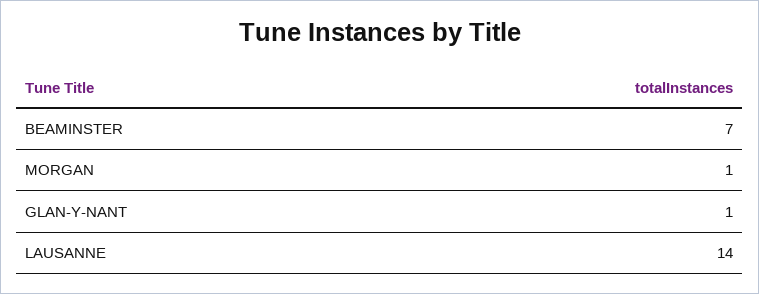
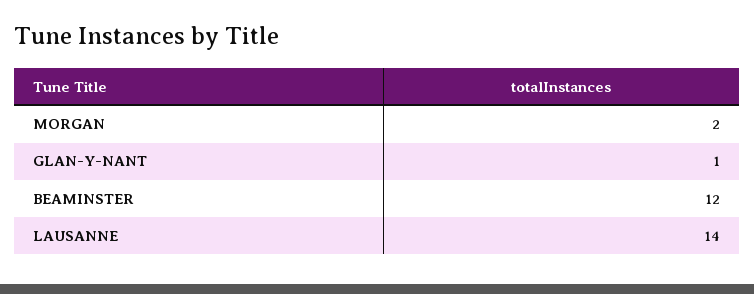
  {
-   "BEAMINSTER": 7,
+   "BEAMINSTER": 12,
-   "MORGAN": 1,
+   "MORGAN": 2,
    "GLAN-Y-NANT": 1,
    "LAUSANNE": 14
  }

